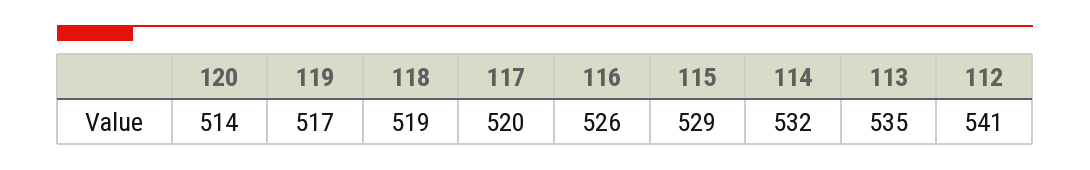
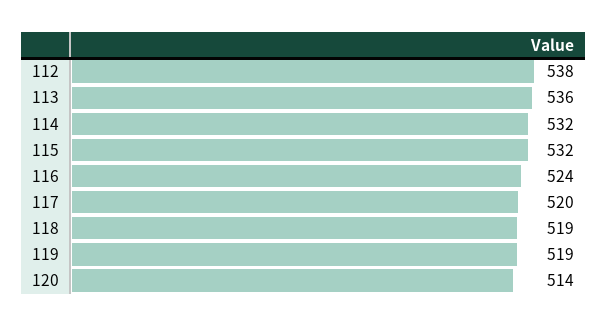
  {
    "120": 514,
-   "119": 517,
+   "119": 519,
    "118": 519,
    "117": 520,
-   "116": 526,
+   "116": 524,
-   "115": 529,
+   "115": 532,
    "114": 532,
-   "113": 535,
+   "113": 536,
-   "112": 541
+   "112": 538
  }

